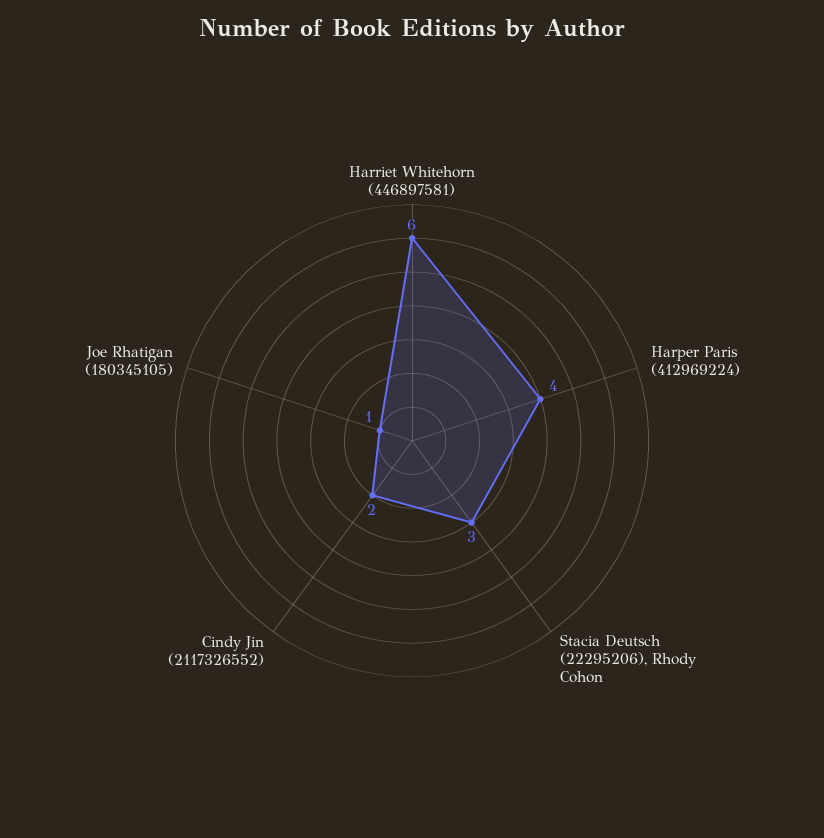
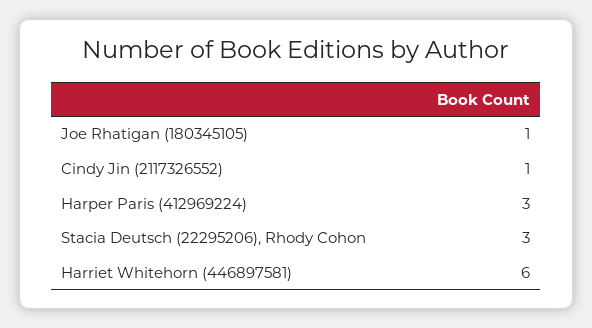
  {
    "Harriet Whitehorn (446897581)": 6,
-   "Harper Paris (412969224)": 4,
+   "Harper Paris (412969224)": 3,
    "Stacia Deutsch (22295206), Rhody Cohon": 3,
-   "Cindy Jin (2117326552)": 2,
+   "Cindy Jin (2117326552)": 1,
    "Joe Rhatigan (180345105)": 1
  }

